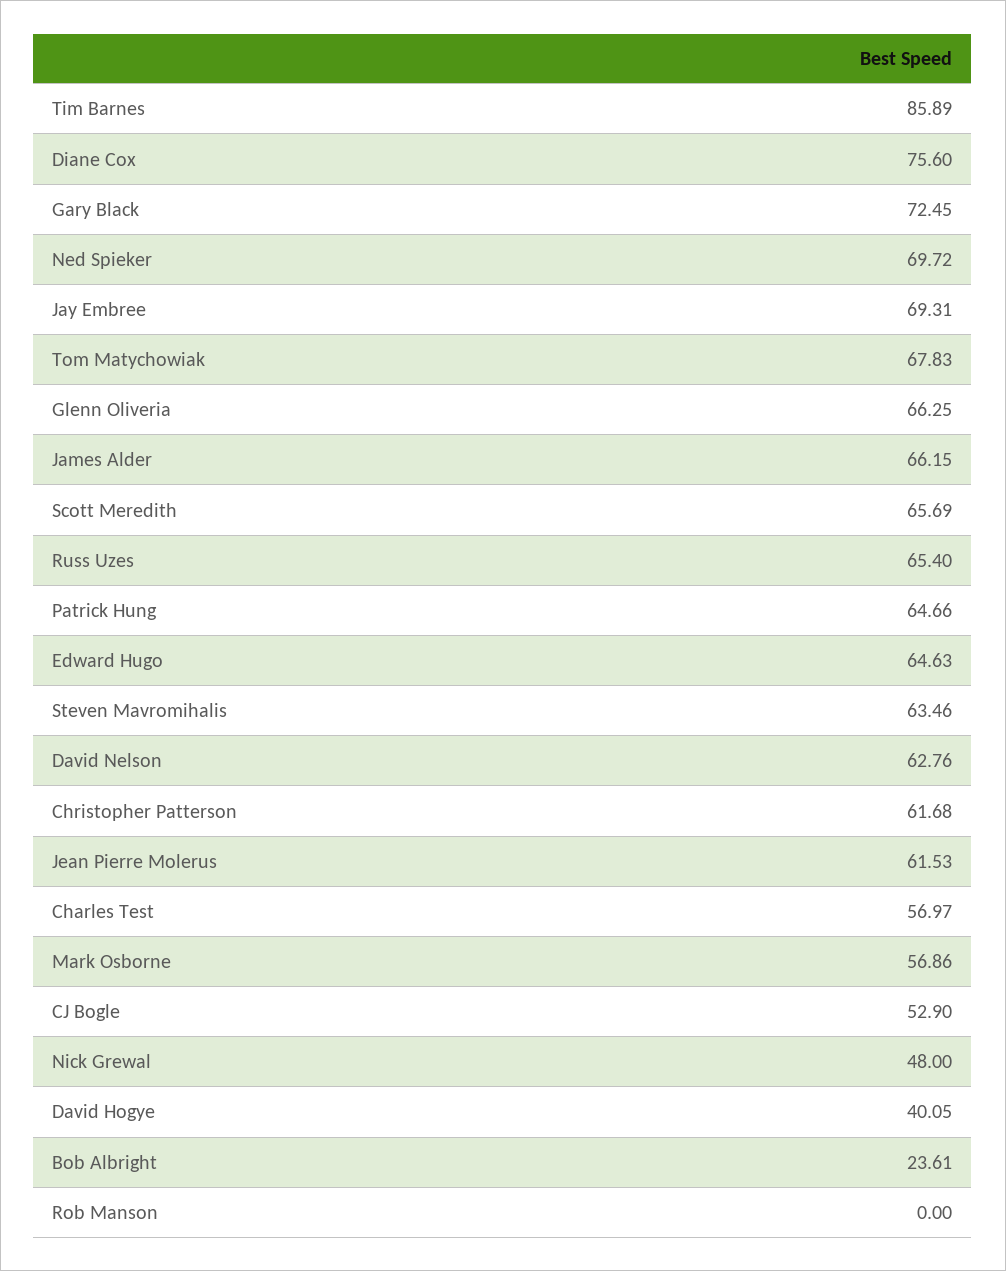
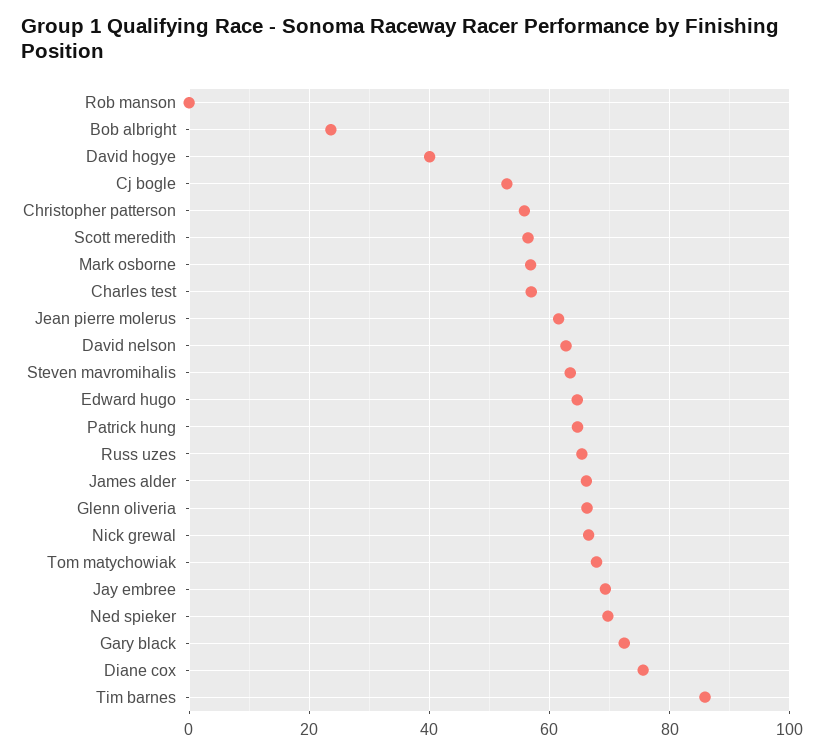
  {
    "Tim Barnes": 85.89,
    "Diane Cox": 75.6,
    "Gary Black": 72.45,
    "Ned Spieker": 69.72,
    "Jay Embree": 69.31,
    "Tom Matychowiak": 67.83,
    "Glenn Oliveria": 66.25,
    "James Alder": 66.15,
-   "Scott Meredith": 65.69,
+   "Scott Meredith": 56,
    "Russ Uzes": 65.4,
    "Patrick Hung": 64.66,
    "Edward Hugo": 64.63,
    "Steven Mavromihalis": 63.46,
    "David Nelson": 62.76,
-   "Christopher Patterson": 61.68,
+   "Christopher Patterson": 56,
    "Jean Pierre Molerus": 61.53,
    "Charles Test": 56.97,
    "Mark Osborne": 56.86,
    "CJ Bogle": 52.9,
-   "Nick Grewal": 48,
+   "Nick Grewal": 66,
    "David Hogye": 40.05,
    "Bob Albright": 23.61,
    "Rob Manson": 0
  }

